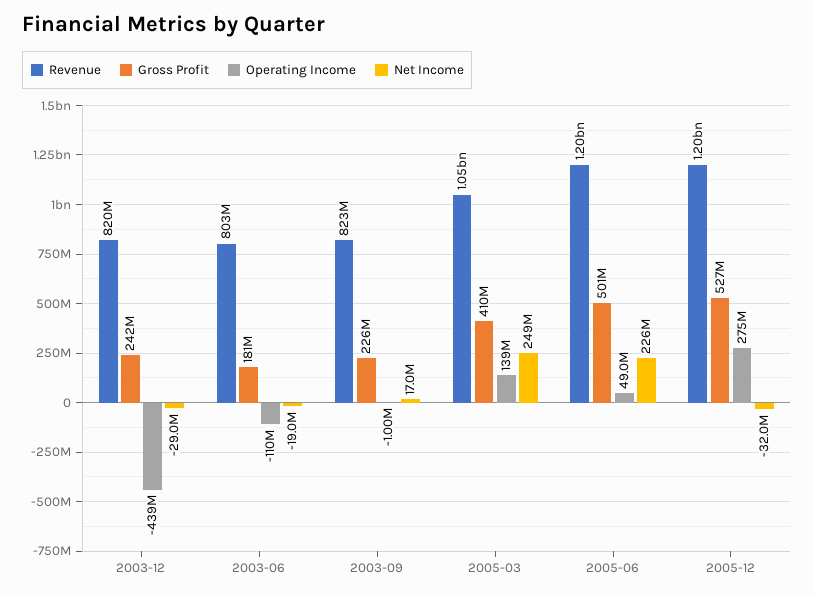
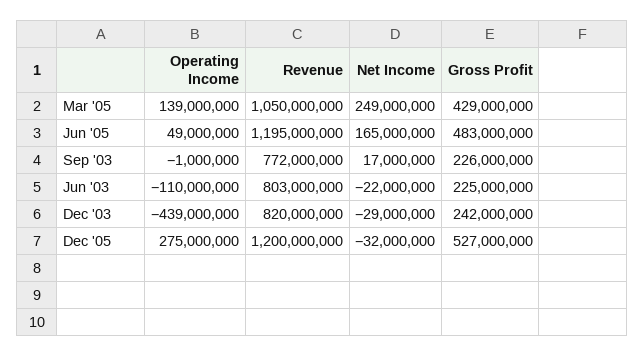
  {
    "Revenue": {
      "2003-12": 820000000,
      "2003-06": 803000000,
-     "2003-09": 823000000,
+     "2003-09": 772000000,
      "2005-03": 1050000000,
      "2005-06": 1195000000,
      "2005-12": 1200000000
    },
    "Gross Profit": {
      "2003-12": 242000000,
-     "2003-06": 181000000,
+     "2003-06": 225000000,
      "2003-09": 226000000,
-     "2005-03": 410000000,
+     "2005-03": 429000000,
-     "2005-06": 501000000,
+     "2005-06": 483000000,
      "2005-12": 527000000
    },
    "Operating Income": {
      "2003-12": -439000000,
      "2003-06": -110000000,
      "2003-09": -1000000,
      "2005-03": 139000000,
      "2005-06": 49000000,
      "2005-12": 275000000
    },
    "Net Income": {
      "2003-12": -29000000,
-     "2003-06": -19000000,
+     "2003-06": -22000000,
      "2003-09": 17000000,
      "2005-03": 249000000,
-     "2005-06": 226000000,
+     "2005-06": 165000000,
      "2005-12": -32000000
    }
  }

